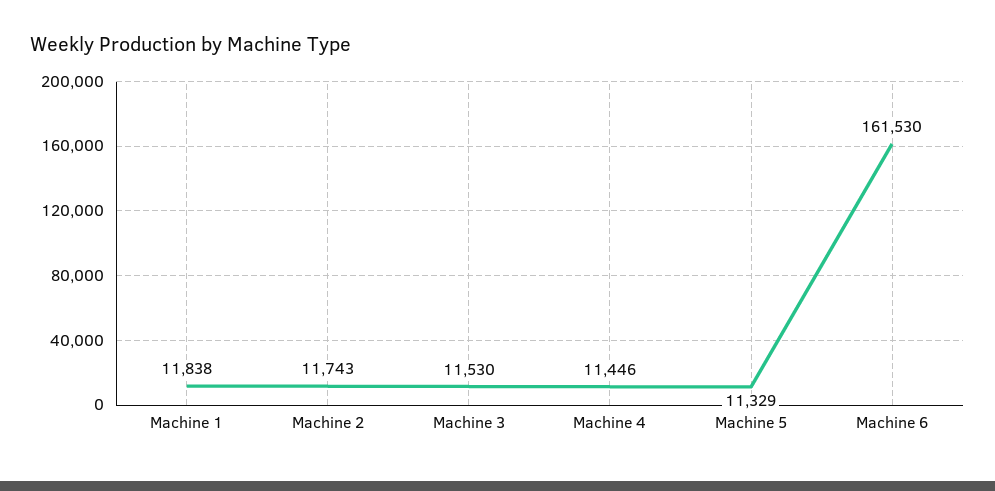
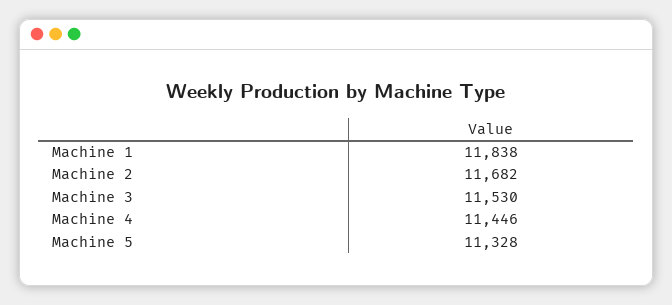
  {
    "Machine 1": 11838,
-   "Machine 2": 11743,
+   "Machine 2": 11682,
    "Machine 3": 11530,
    "Machine 4": 11446,
-   "Machine 5": 11329,
+   "Machine 5": 11328
-   "Machine 6": 161530
  }

